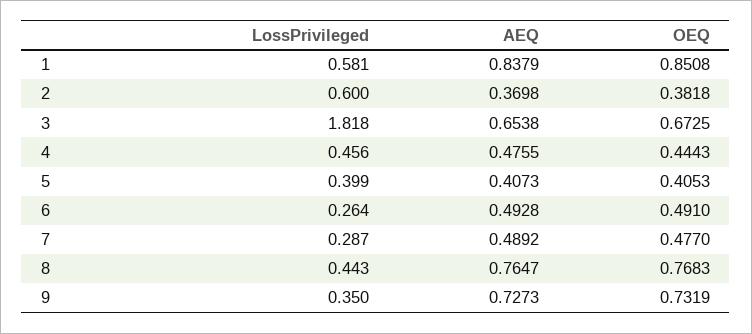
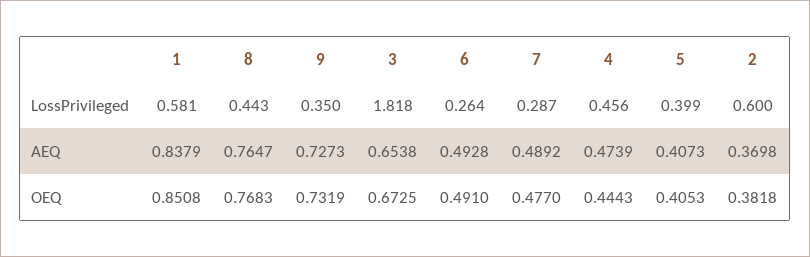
  {
    "LossPrivileged": {
      "1": 0.581,
      "2": 0.6,
      "3": 1.818,
      "4": 0.456,
      "5": 0.399,
      "6": 0.264,
      "7": 0.287,
      "8": 0.443,
      "9": 0.35
    },
    "AEQ": {
      "1": 0.8379,
      "2": 0.3698,
      "3": 0.6538,
-     "4": 0.4755,
+     "4": 0.4739,
      "5": 0.4073,
      "6": 0.4928,
      "7": 0.4892,
      "8": 0.7647,
      "9": 0.7273
    },
    "OEQ": {
      "1": 0.8508,
      "2": 0.3818,
      "3": 0.6725,
      "4": 0.4443,
      "5": 0.4053,
      "6": 0.491,
      "7": 0.477,
      "8": 0.7683,
      "9": 0.7319
    }
  }

